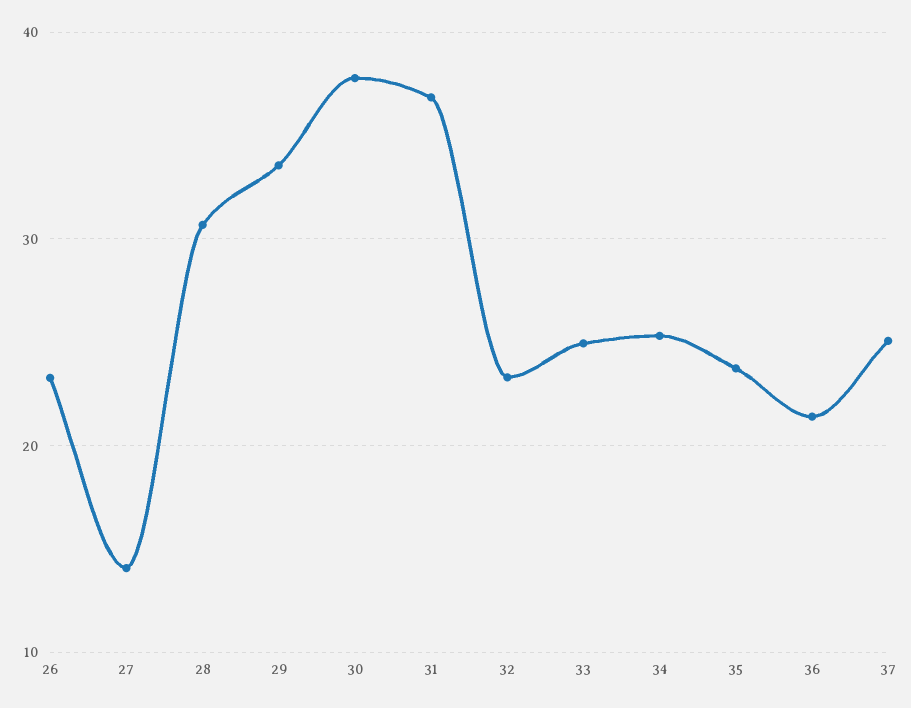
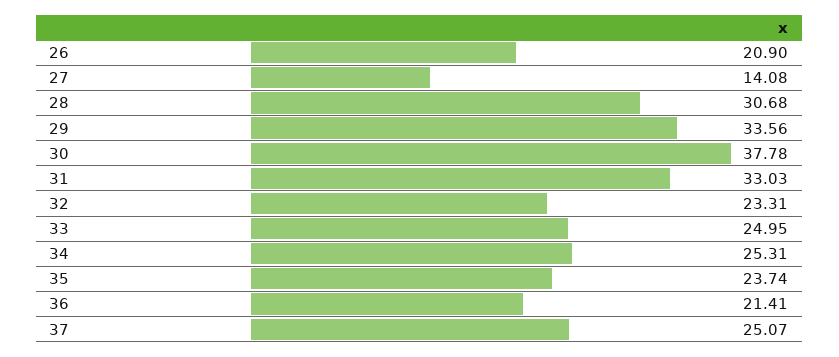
  {
-   "26": 23,
+   "26": 20.9,
    "27": 14.08,
    "28": 30.68,
    "29": 33.56,
    "30": 37.78,
-   "31": 37,
+   "31": 33.03,
    "32": 23.31,
    "33": 24.95,
    "34": 25.31,
    "35": 23.74,
    "36": 21.41,
    "37": 25.07
  }

